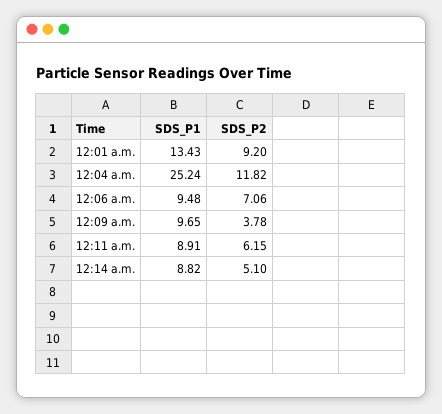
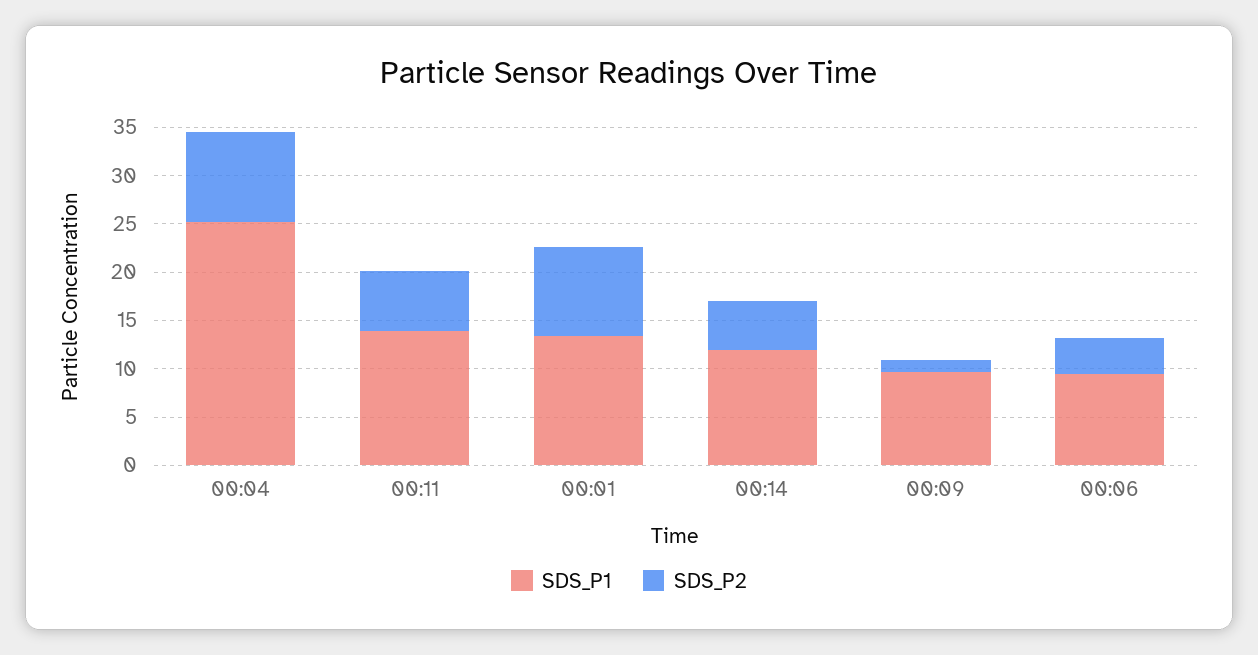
  {
    "SDS_P1": {
      "12:01 a.m.": 13.43,
      "12:04 a.m.": 25.24,
      "12:06 a.m.": 9.48,
      "12:09 a.m.": 9.65,
-     "12:11 a.m.": 8.91,
+     "12:11 a.m.": 14,
-     "12:14 a.m.": 8.82
+     "12:14 a.m.": 12
    },
    "SDS_P2": {
      "12:01 a.m.": 9.2,
-     "12:04 a.m.": 11.82,
+     "12:04 a.m.": 9,
-     "12:06 a.m.": 7.06,
+     "12:06 a.m.": 4,
-     "12:09 a.m.": 3.78,
+     "12:09 a.m.": 1,
      "12:11 a.m.": 6.15,
      "12:14 a.m.": 5.1
    }
  }

